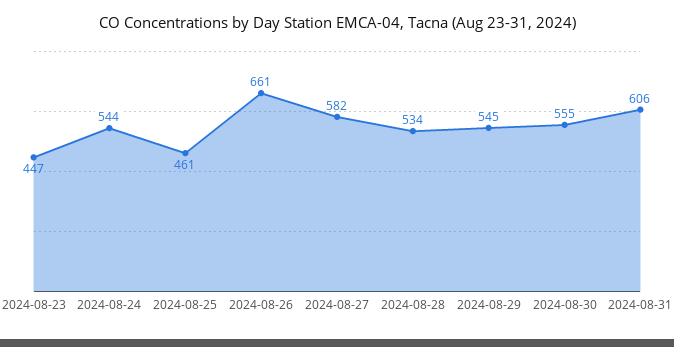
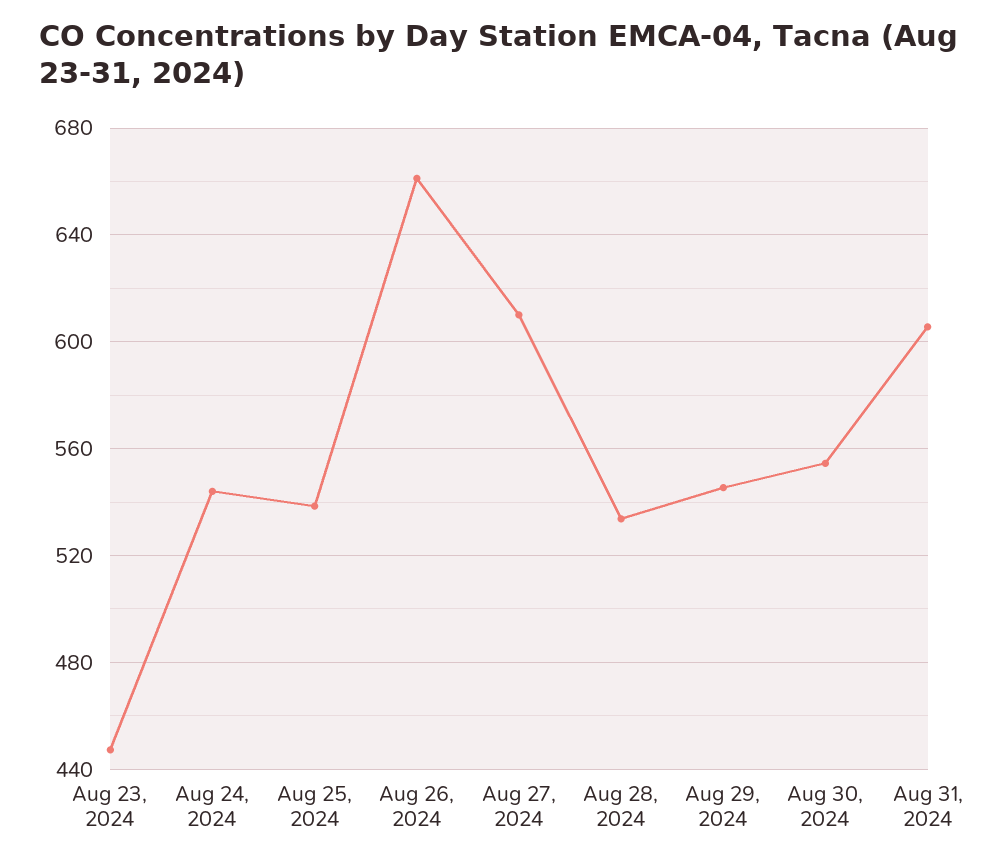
  {
    "2024-08-23": 447,
    "2024-08-24": 544,
-   "2024-08-25": 461,
+   "2024-08-25": 540,
    "2024-08-26": 661,
-   "2024-08-27": 582,
+   "2024-08-27": 610,
    "2024-08-28": 534,
    "2024-08-29": 545,
    "2024-08-30": 555,
    "2024-08-31": 606
  }

